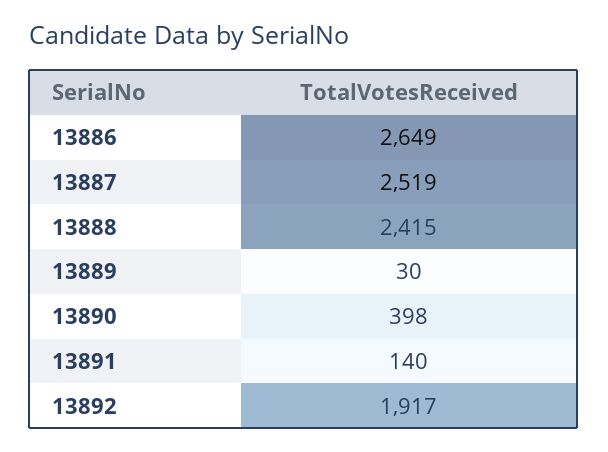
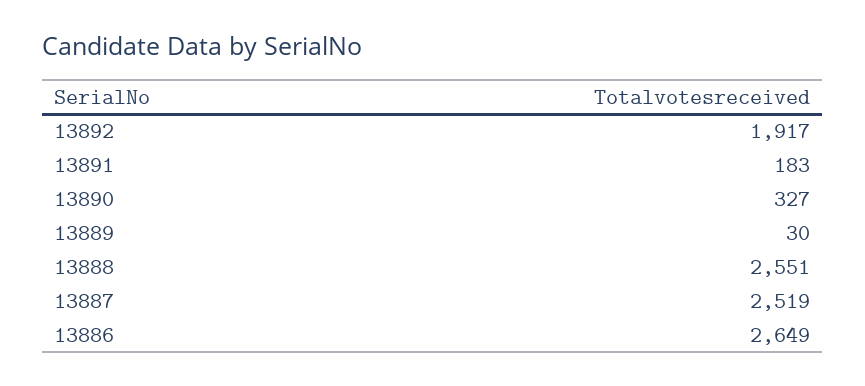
  {
    "13886": 2649,
    "13887": 2519,
-   "13888": 2415,
+   "13888": 2551,
    "13889": 30,
-   "13890": 398,
+   "13890": 327,
-   "13891": 140,
+   "13891": 183,
    "13892": 1917
  }

